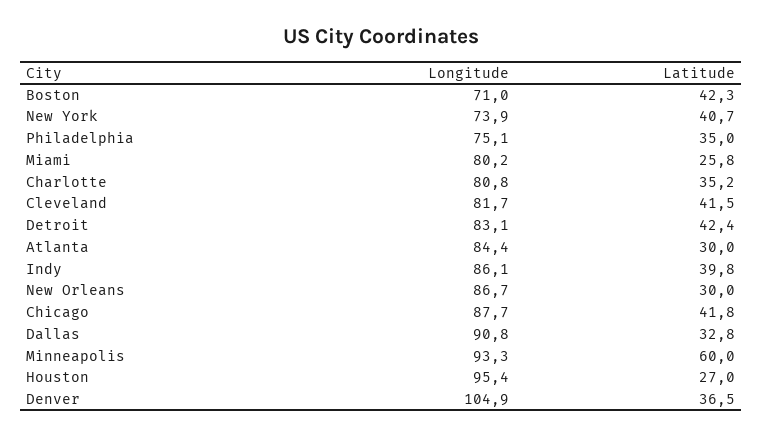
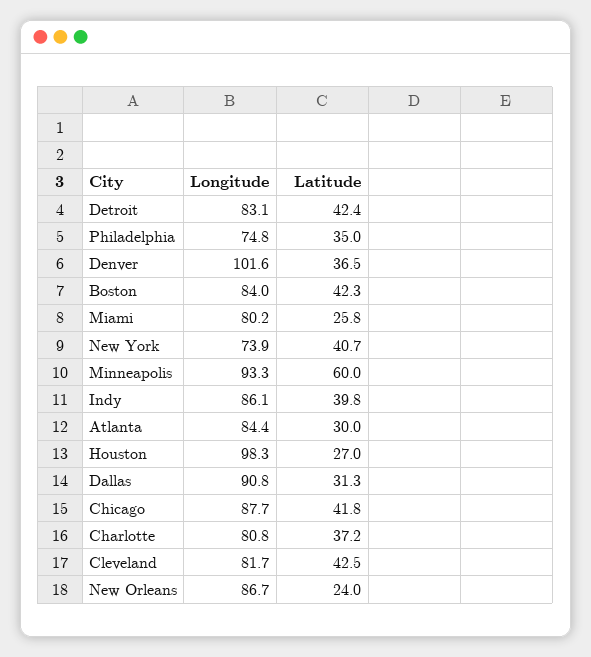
  {
    "Longitude": {
-     "Boston": 71,
+     "Boston": 84,
      "New York": 73.9,
-     "Philadelphia": 75.1,
+     "Philadelphia": 74.8,
      "Miami": 80.2,
      "Charlotte": 80.8,
      "Cleveland": 81.7,
      "Detroit": 83.1,
      "Atlanta": 84.4,
      "Indy": 86.1,
      "New Orleans": 86.7,
      "Chicago": 87.7,
      "Dallas": 90.8,
      "Minneapolis": 93.3,
-     "Houston": 95.4,
+     "Houston": 98.3,
-     "Denver": 104.9
+     "Denver": 101.6
    },
    "Latitude": {
      "Boston": 42.3,
      "New York": 40.7,
      "Philadelphia": 35,
      "Miami": 25.8,
-     "Charlotte": 35.2,
+     "Charlotte": 37.2,
-     "Cleveland": 41.5,
+     "Cleveland": 42.5,
      "Detroit": 42.4,
      "Atlanta": 30,
      "Indy": 39.8,
-     "New Orleans": 30,
+     "New Orleans": 24,
      "Chicago": 41.8,
-     "Dallas": 32.8,
+     "Dallas": 31.3,
      "Minneapolis": 60,
      "Houston": 27,
      "Denver": 36.5
    }
  }

